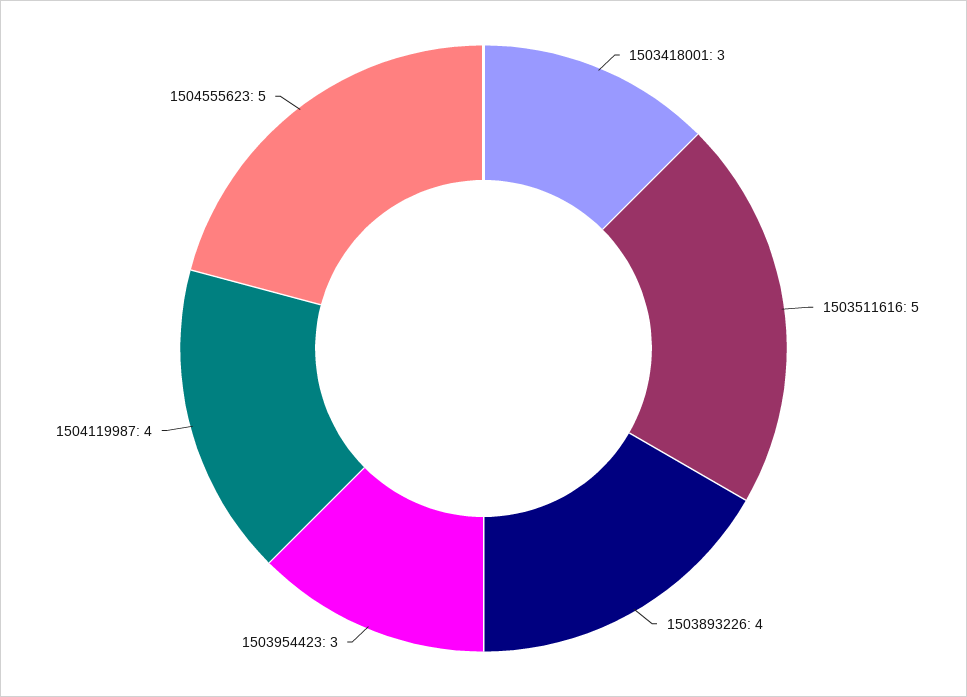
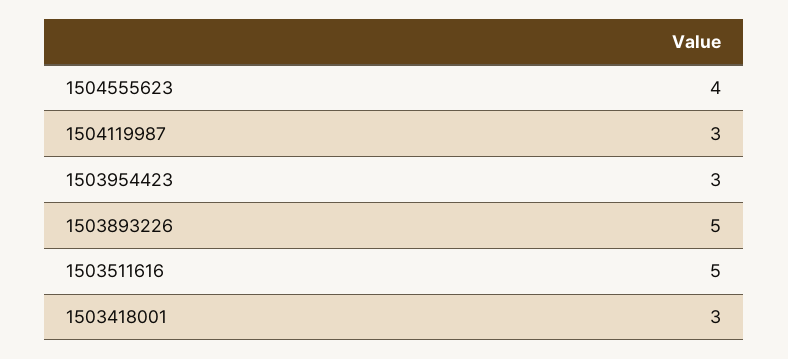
  {
    "1503418001": 3,
    "1503511616": 5,
-   "1503893226": 4,
+   "1503893226": 5,
    "1503954423": 3,
-   "1504119987": 4,
+   "1504119987": 3,
-   "1504555623": 5
+   "1504555623": 4
  }

